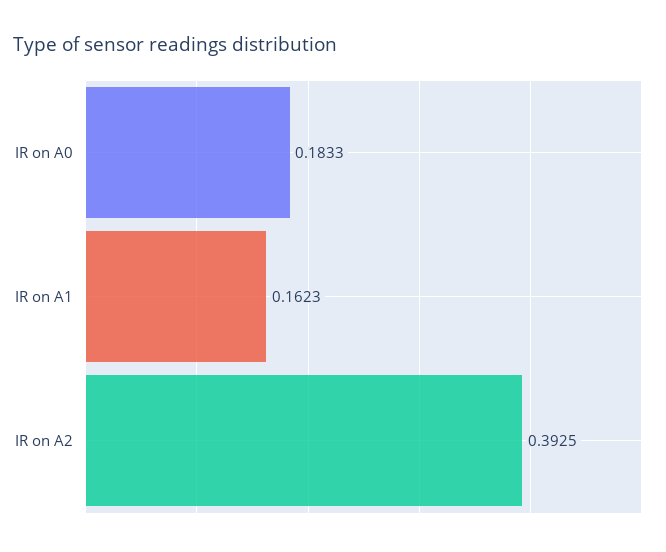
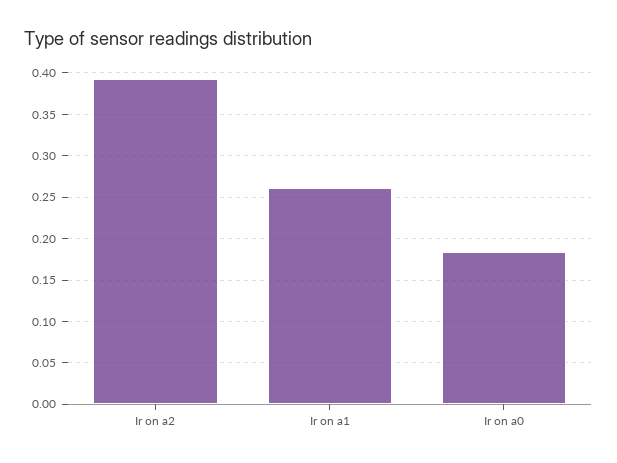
  {
    "IR on A0": 0.1833,
-   "IR on A1": 0.1623,
+   "IR on A1": 0.26,
    "IR on A2": 0.3925
  }

